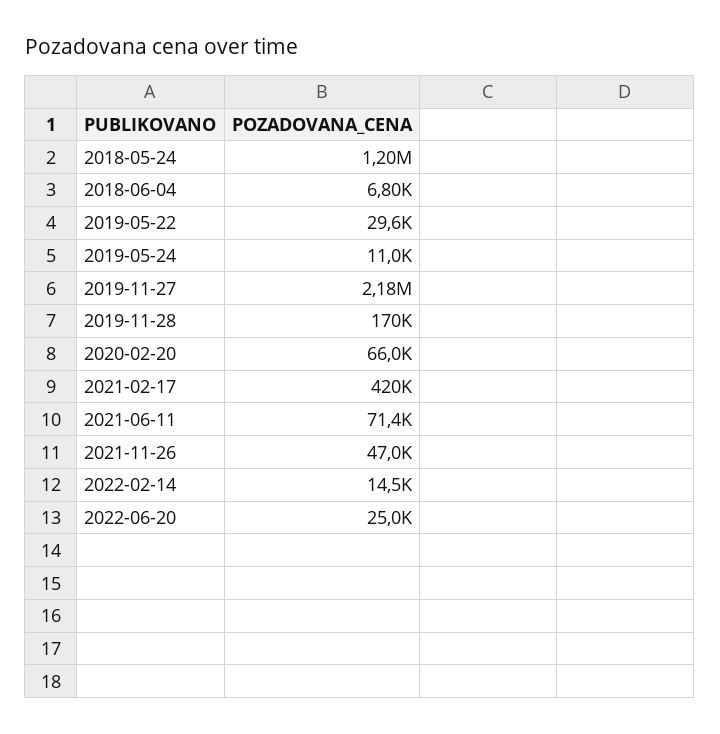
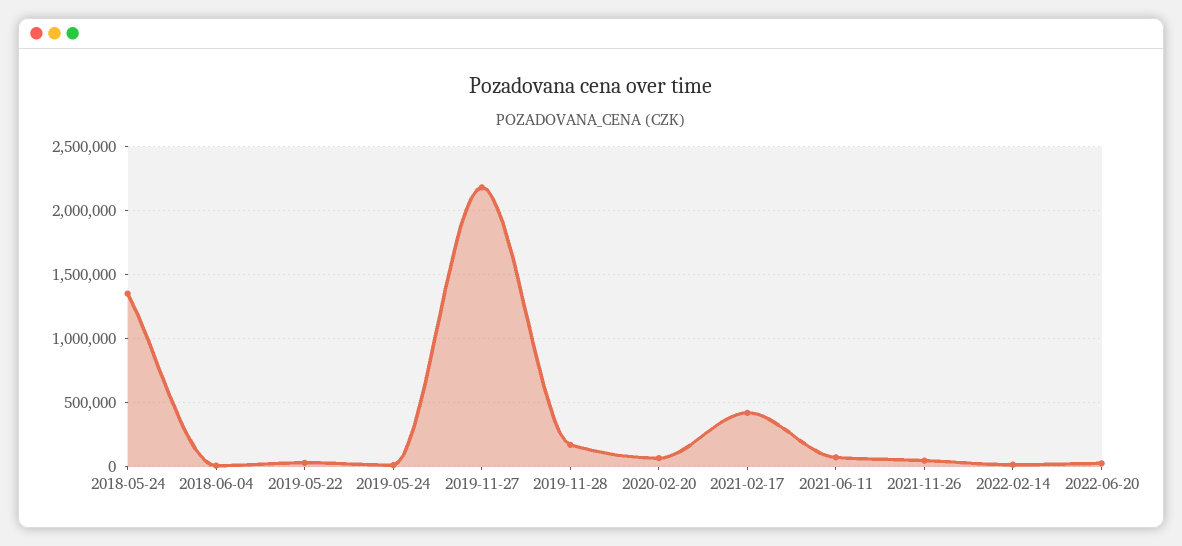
  {
-   "2018-05-24": 1200000,
+   "2018-05-24": 1350000,
    "2018-06-04": 6800,
    "2019-05-22": 29600,
    "2019-05-24": 11000,
    "2019-11-27": 2180000,
    "2019-11-28": 170000,
    "2020-02-20": 66000,
    "2021-02-17": 420000,
    "2021-06-11": 71400,
    "2021-11-26": 47000,
    "2022-02-14": 14500,
    "2022-06-20": 25000
  }

